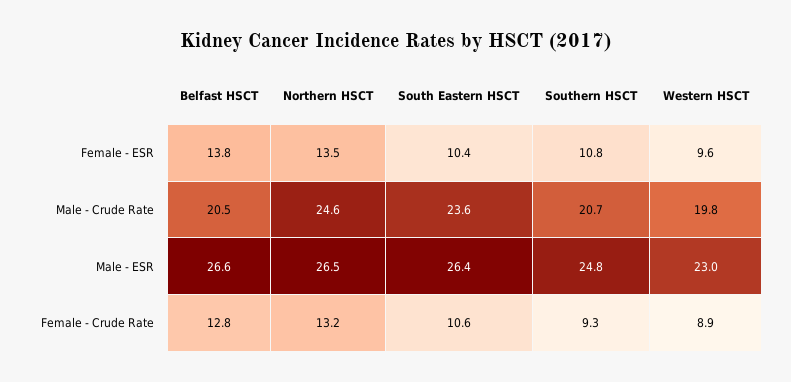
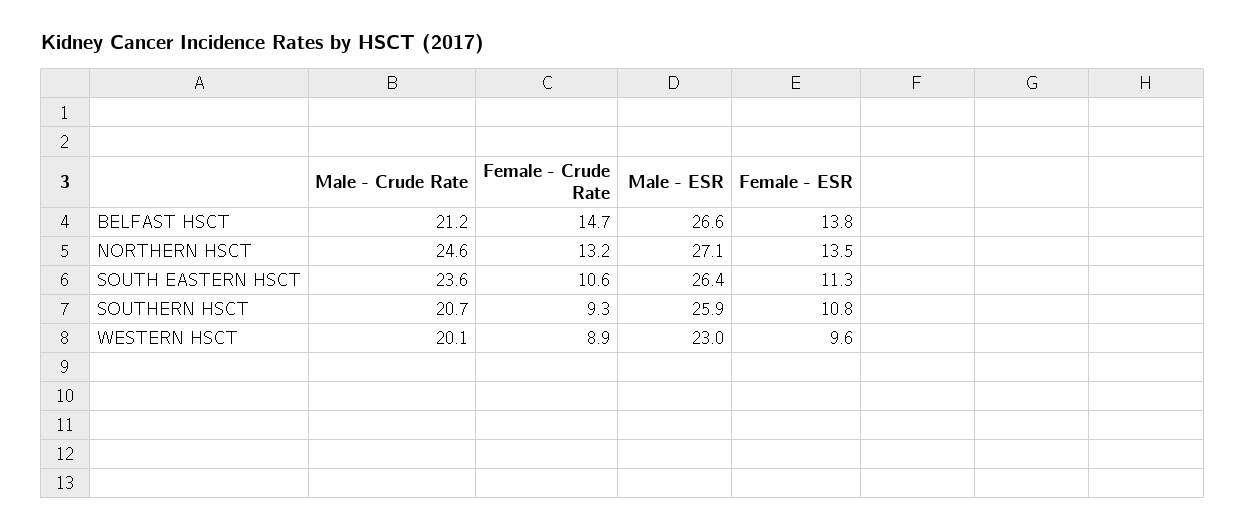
  {
    "Belfast HSCT": {
      "Female - ESR": 13.8,
-     "Male - Crude Rate": 20.5,
+     "Male - Crude Rate": 21.2,
      "Male - ESR": 26.6,
-     "Female - Crude Rate": 12.8
+     "Female - Crude Rate": 14.7
    },
    "Northern HSCT": {
      "Female - ESR": 13.5,
      "Male - Crude Rate": 24.6,
-     "Male - ESR": 26.5,
+     "Male - ESR": 27.1,
      "Female - Crude Rate": 13.2
    },
    "South Eastern HSCT": {
-     "Female - ESR": 10.4,
+     "Female - ESR": 11.3,
      "Male - Crude Rate": 23.6,
      "Male - ESR": 26.4,
      "Female - Crude Rate": 10.6
    },
    "Southern HSCT": {
      "Female - ESR": 10.8,
      "Male - Crude Rate": 20.7,
-     "Male - ESR": 24.8,
+     "Male - ESR": 25.9,
      "Female - Crude Rate": 9.3
    },
    "Western HSCT": {
      "Female - ESR": 9.6,
-     "Male - Crude Rate": 19.8,
+     "Male - Crude Rate": 20.1,
      "Male - ESR": 23,
      "Female - Crude Rate": 8.9
    }
  }

